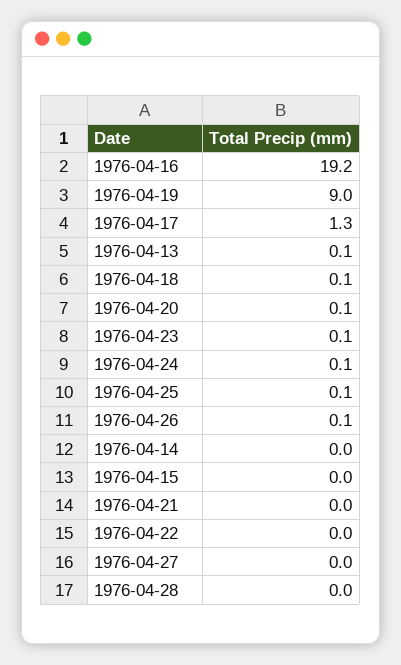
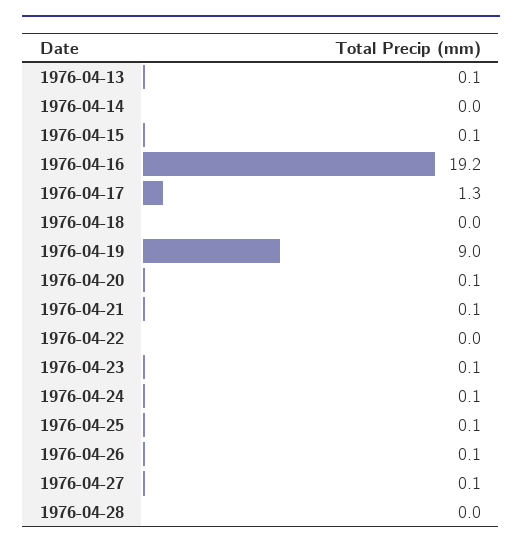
  {
    "1976-04-16": 19.2,
    "1976-04-19": 9,
    "1976-04-17": 1.3,
    "1976-04-13": 0.1,
-   "1976-04-18": 0.1,
+   "1976-04-18": 0,
    "1976-04-20": 0.1,
    "1976-04-23": 0.1,
    "1976-04-24": 0.1,
    "1976-04-25": 0.1,
    "1976-04-26": 0.1,
    "1976-04-14": 0,
-   "1976-04-15": 0,
+   "1976-04-15": 0.1,
-   "1976-04-21": 0,
+   "1976-04-21": 0.1,
    "1976-04-22": 0,
-   "1976-04-27": 0,
+   "1976-04-27": 0.1,
    "1976-04-28": 0
  }

